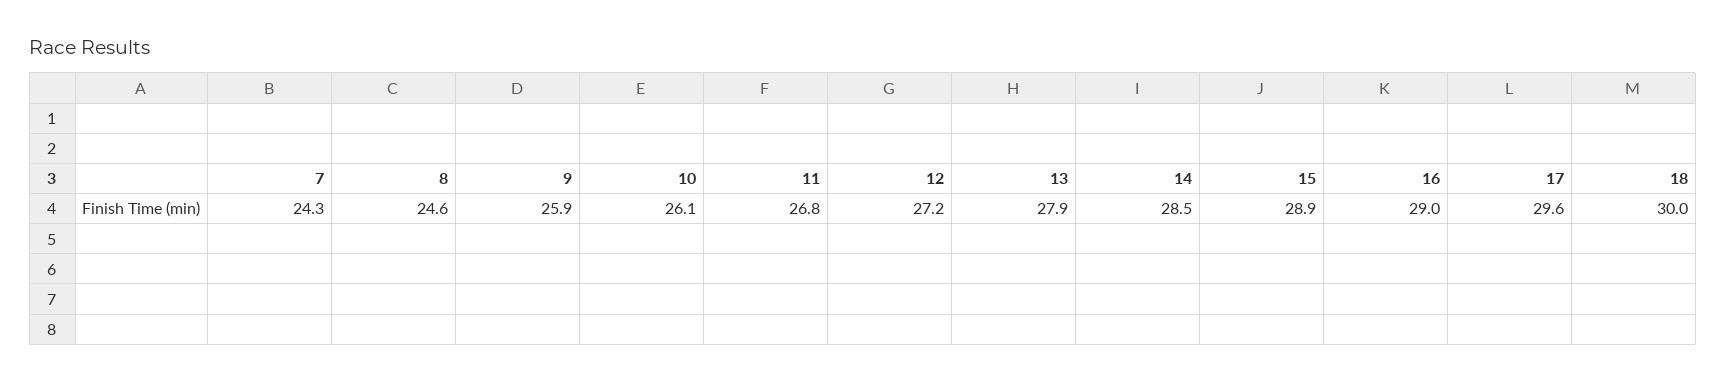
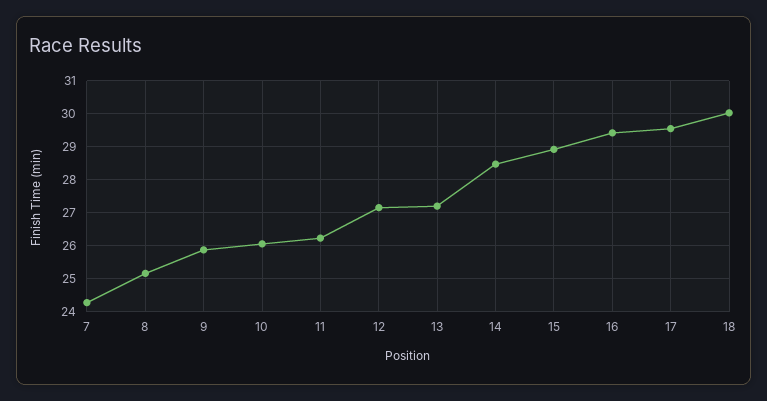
  {
    "7": 24.3,
-   "8": 24.6,
+   "8": 25.2,
    "9": 25.9,
    "10": 26.1,
-   "11": 26.8,
+   "11": 26.2,
    "12": 27.2,
-   "13": 27.9,
+   "13": 27.2,
    "14": 28.5,
    "15": 28.9,
-   "16": 29,
+   "16": 29.4,
    "17": 29.6,
    "18": 30
  }

